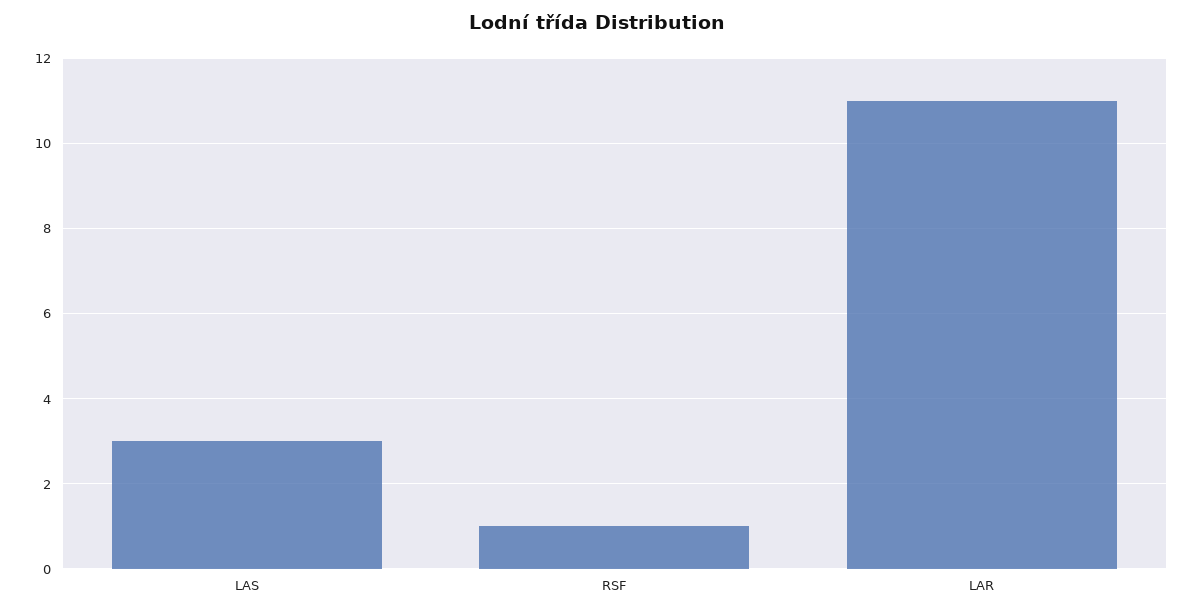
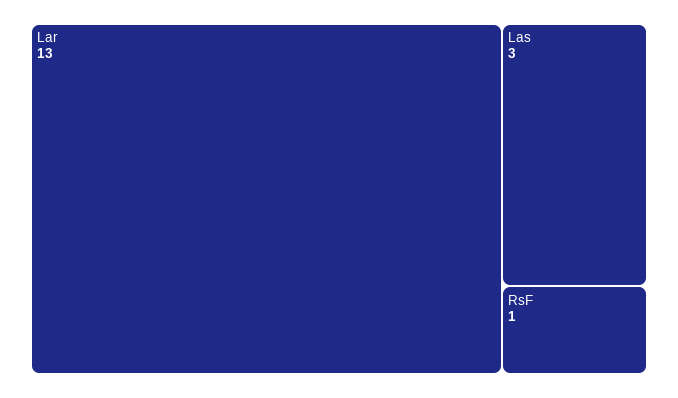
  {
    "LAS": 3,
    "RSF": 1,
-   "LAR": 11
+   "LAR": 13
  }

